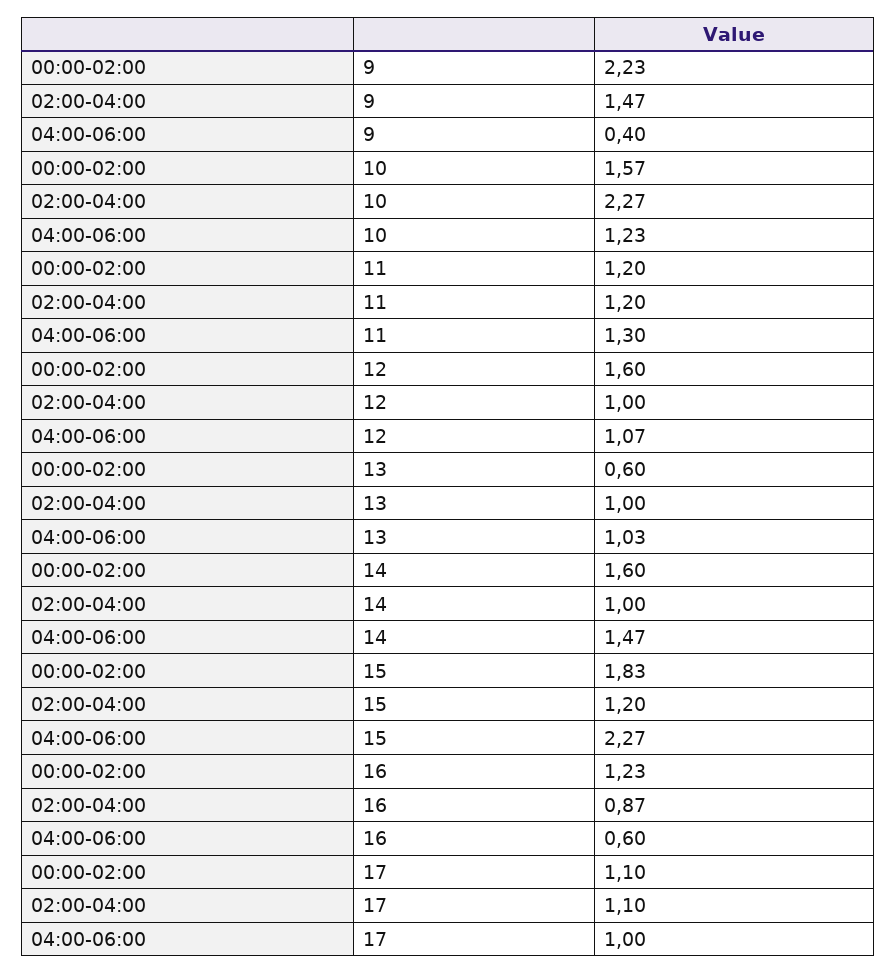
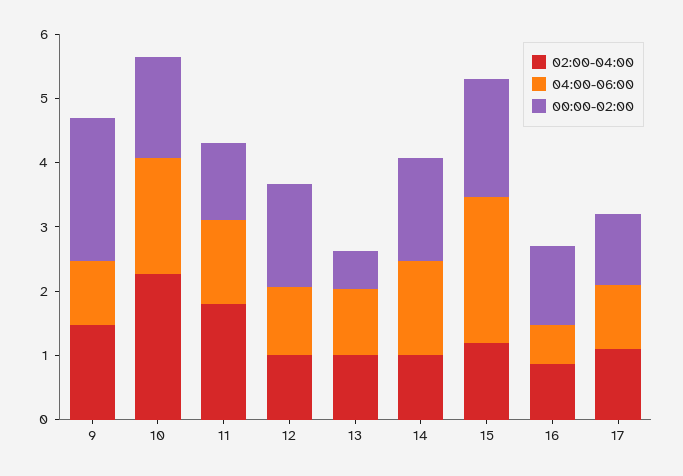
  {
    "00:00-02:00": {
      "9": 2.23,
      "10": 1.57,
      "11": 1.2,
      "12": 1.6,
      "13": 0.6,
      "14": 1.6,
      "15": 1.83,
      "16": 1.23,
      "17": 1.1
    },
    "02:00-04:00": {
      "9": 1.47,
      "10": 2.27,
-     "11": 1.2,
+     "11": 1.8,
      "12": 1,
      "13": 1,
      "14": 1,
      "15": 1.2,
      "16": 0.87,
      "17": 1.1
    },
    "04:00-06:00": {
-     "9": 0.4,
+     "9": 1,
-     "10": 1.23,
+     "10": 1.8,
      "11": 1.3,
      "12": 1.07,
      "13": 1.03,
      "14": 1.47,
      "15": 2.27,
      "16": 0.6,
      "17": 1
    }
  }

